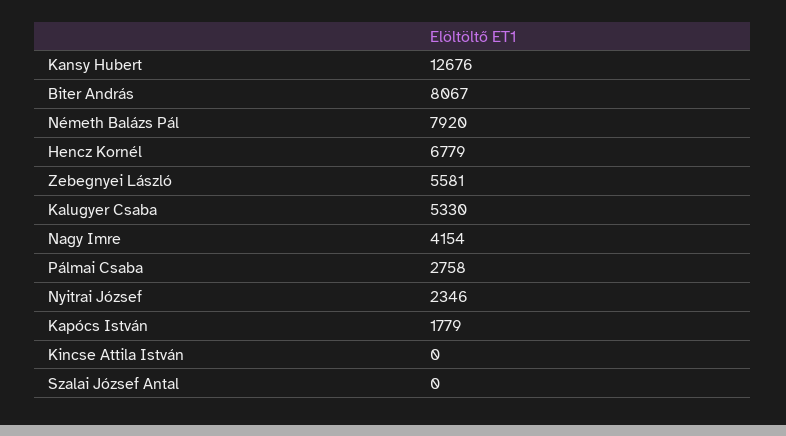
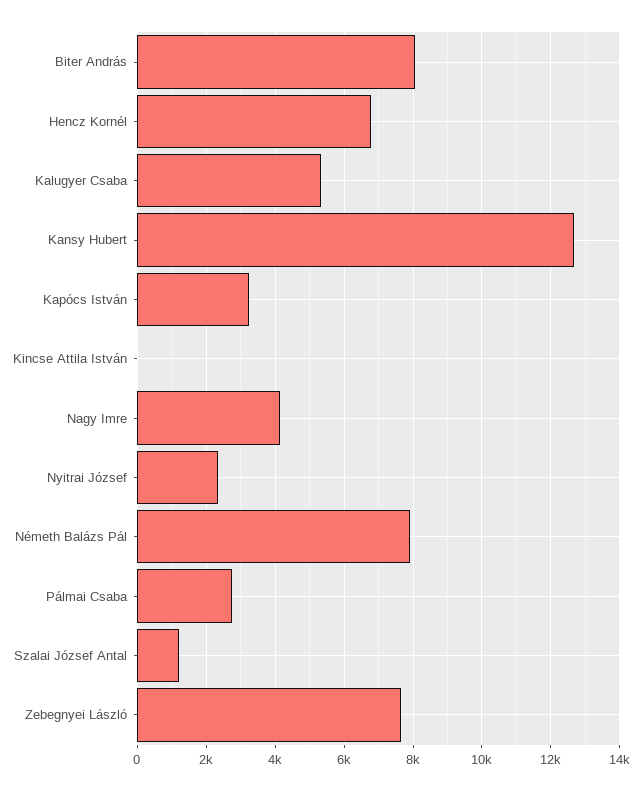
  {
    "Kansy Hubert": 12676,
    "Biter András": 8067,
    "Németh Balázs Pál": 7920,
    "Hencz Kornél": 6779,
-   "Zebegnyei László": 5581,
+   "Zebegnyei László": 7600,
    "Kalugyer Csaba": 5330,
    "Nagy Imre": 4154,
    "Pálmai Csaba": 2758,
    "Nyitrai József": 2346,
-   "Kapócs István": 1779,
+   "Kapócs István": 3200,
    "Kincse Attila István": 0,
-   "Szalai József Antal": 0
+   "Szalai József Antal": 1200
  }

